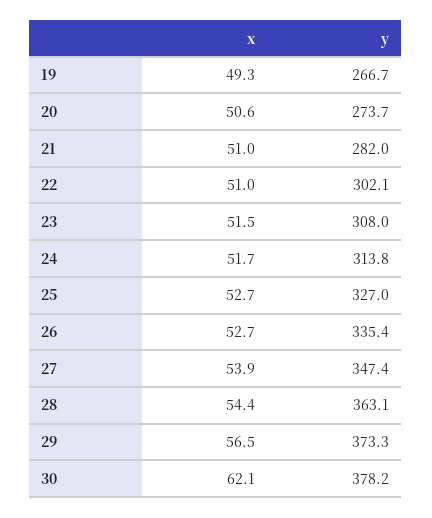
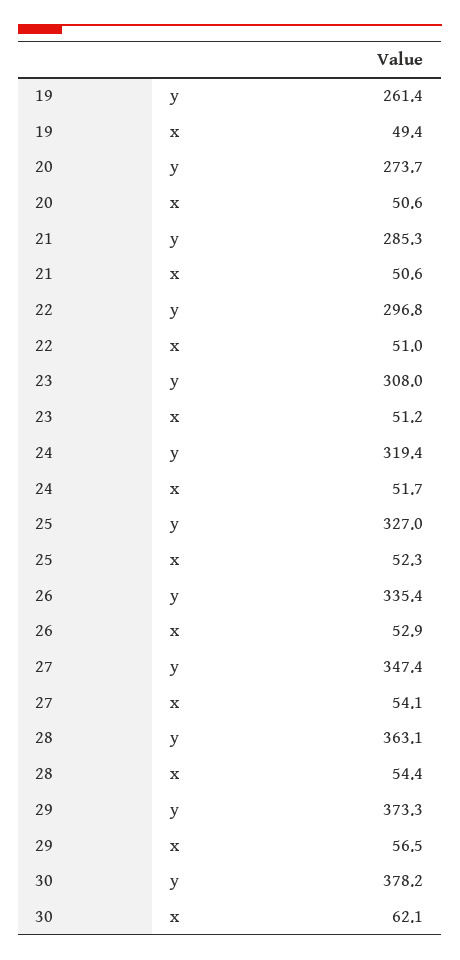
  {
    "x": {
-     "19": 49.3,
+     "19": 49.4,
      "20": 50.6,
-     "21": 51,
+     "21": 50.6,
      "22": 51,
-     "23": 51.5,
+     "23": 51.2,
      "24": 51.7,
-     "25": 52.7,
+     "25": 52.3,
-     "26": 52.7,
+     "26": 52.9,
-     "27": 53.9,
+     "27": 54.1,
      "28": 54.4,
      "29": 56.5,
      "30": 62.1
    },
    "y": {
-     "19": 266.7,
+     "19": 261.4,
      "20": 273.7,
-     "21": 282,
+     "21": 285.3,
-     "22": 302.1,
+     "22": 296.8,
      "23": 308,
-     "24": 313.8,
+     "24": 319.4,
      "25": 327,
      "26": 335.4,
      "27": 347.4,
      "28": 363.1,
      "29": 373.3,
      "30": 378.2
    }
  }

